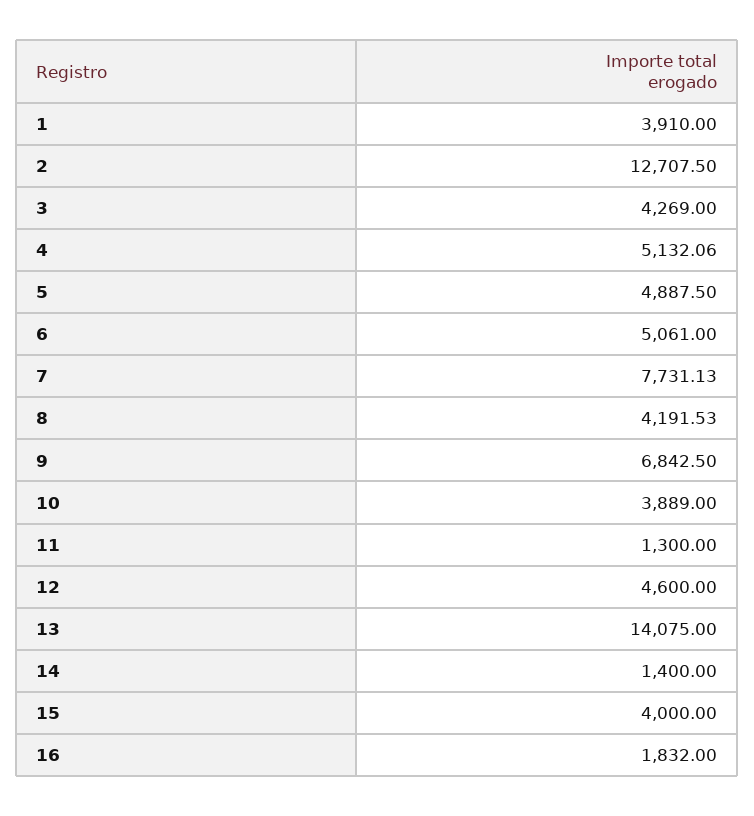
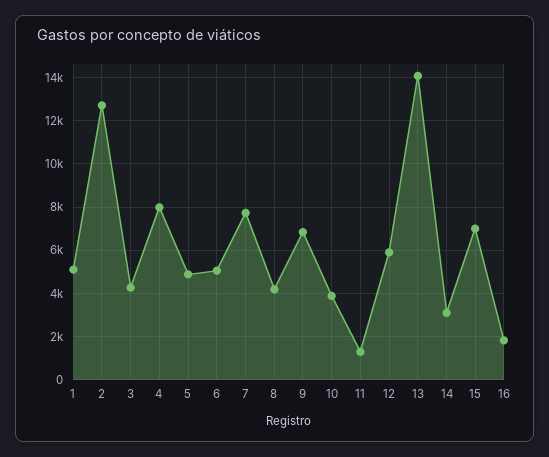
  {
-   "1": 3910,
+   "1": 5000,
    "2": 12707.5,
    "3": 4269,
-   "4": 5132.06,
+   "4": 8000,
    "5": 4887.5,
    "6": 5061,
    "7": 7731.13,
    "8": 4191.53,
    "9": 6842.5,
    "10": 3889,
    "11": 1300,
-   "12": 4600,
+   "12": 6000,
    "13": 14075,
-   "14": 1400,
+   "14": 3000,
-   "15": 4000,
+   "15": 7000,
    "16": 1832
  }

